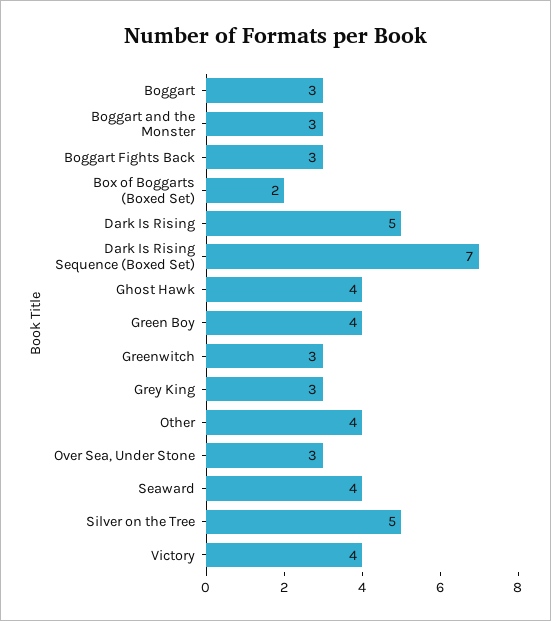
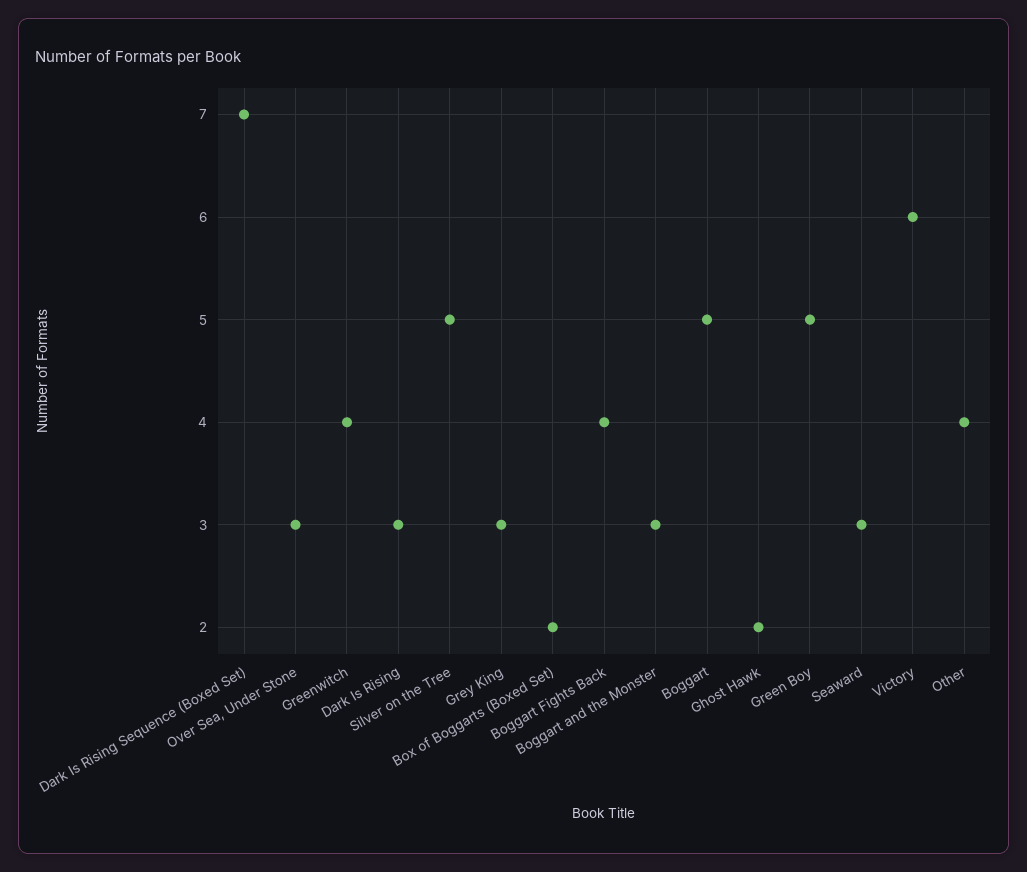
  {
-   "Boggart": 3,
+   "Boggart": 5,
    "Boggart and the Monster": 3,
-   "Boggart Fights Back": 3,
+   "Boggart Fights Back": 4,
    "Box of Boggarts (Boxed Set)": 2,
-   "Dark Is Rising": 5,
+   "Dark Is Rising": 3,
    "Dark Is Rising Sequence (Boxed Set)": 7,
-   "Ghost Hawk": 4,
+   "Ghost Hawk": 2,
-   "Green Boy": 4,
+   "Green Boy": 5,
-   "Greenwitch": 3,
+   "Greenwitch": 4,
    "Grey King": 3,
    "Other": 4,
    "Over Sea, Under Stone": 3,
-   "Seaward": 4,
+   "Seaward": 3,
    "Silver on the Tree": 5,
-   "Victory": 4
+   "Victory": 6
  }

